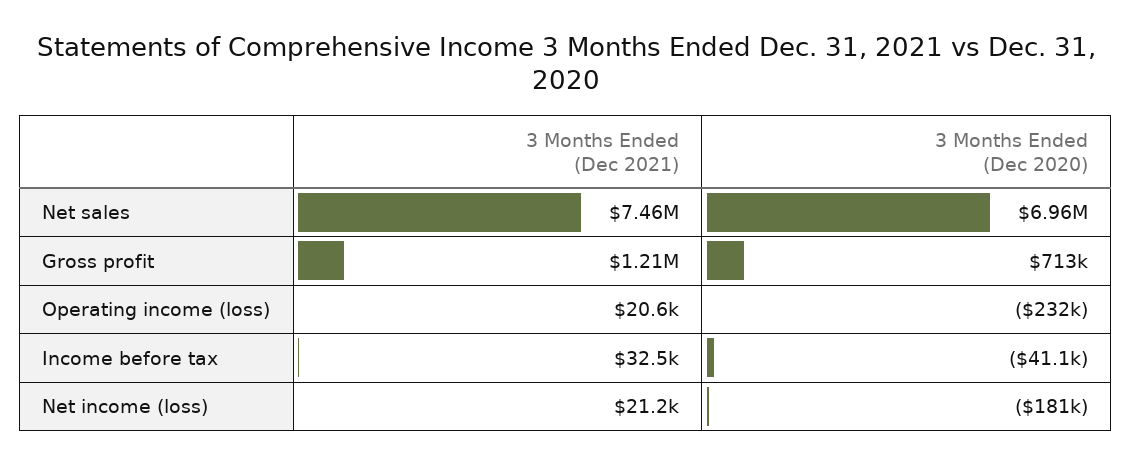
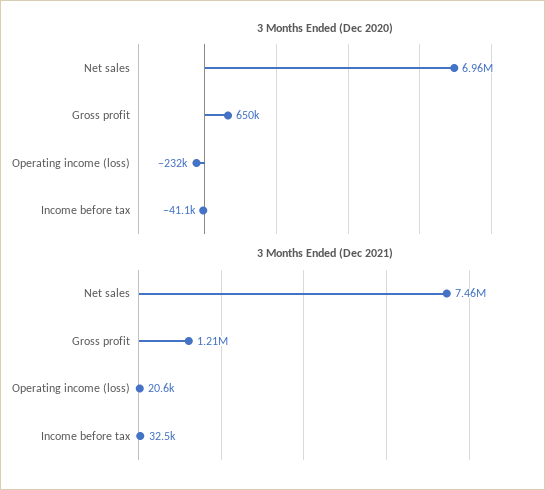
  {
    "3 Months Ended (Dec 2021)": {
      "Net sales": 7460000,
      "Gross profit": 1210000,
      "Operating income (loss)": 20600,
-     "Income before tax": 32500,
+     "Income before tax": 32500
-     "Net income (loss)": 21200
    },
    "3 Months Ended (Dec 2020)": {
      "Net sales": 6960000,
-     "Gross profit": 713000,
+     "Gross profit": 650000,
      "Operating income (loss)": -232000,
-     "Income before tax": -41100,
+     "Income before tax": -41100
-     "Net income (loss)": -181000
    }
  }

